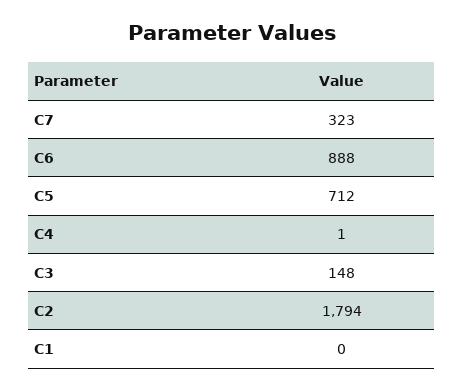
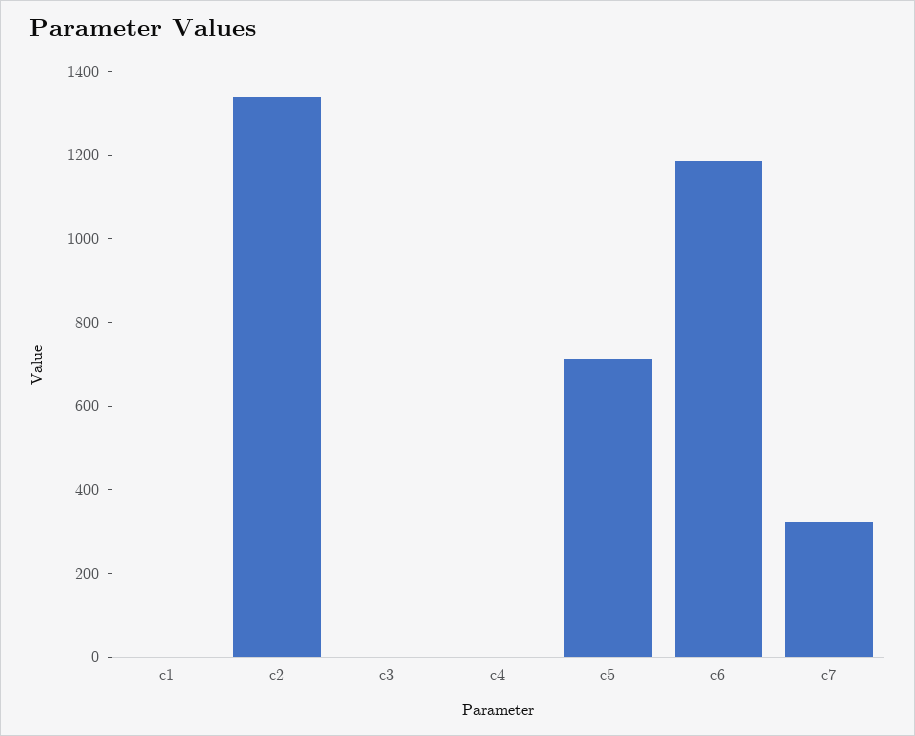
  {
    "C7": 323,
-   "C6": 888,
+   "C6": 1200,
    "C5": 712,
    "C4": 1,
-   "C3": 148,
+   "C3": 0,
-   "C2": 1794,
+   "C2": 1350,
    "C1": 0
  }

